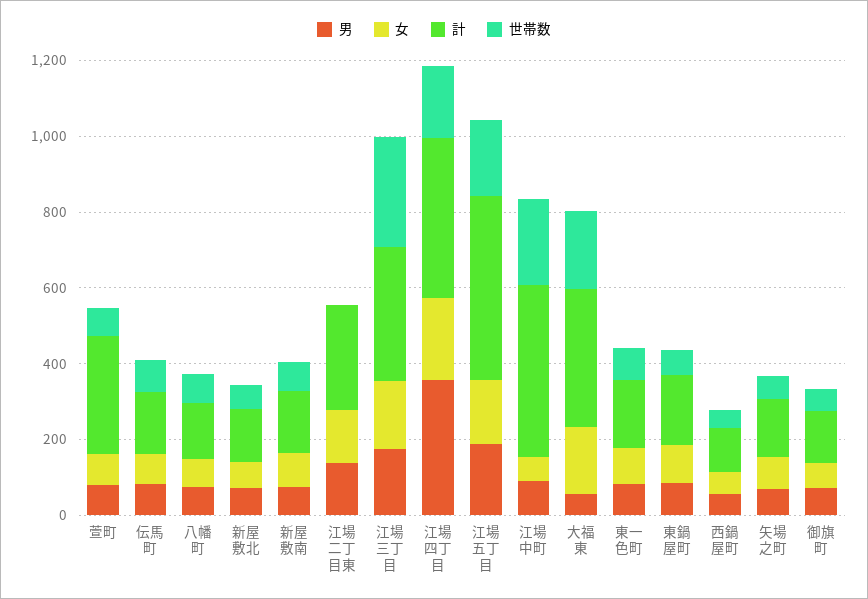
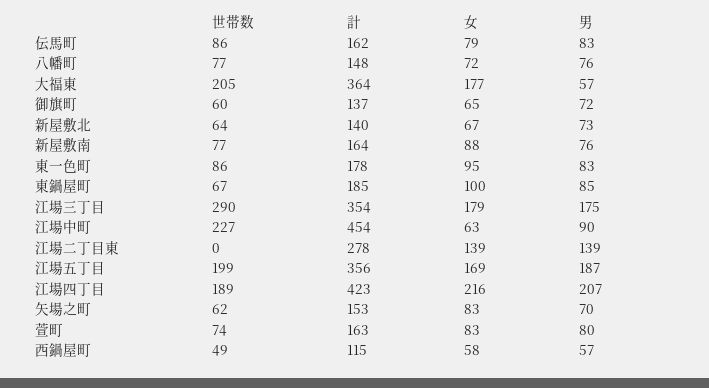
  {
    "男": {
      "萱町": 80,
      "伝馬町": 83,
      "八幡町": 76,
      "新屋敷北": 73,
      "新屋敷南": 76,
      "江場二丁目東": 139,
      "江場三丁目": 175,
-     "江場四丁目": 350,
+     "江場四丁目": 207,
      "江場五丁目": 187,
      "江場中町": 90,
      "大福東": 57,
      "東一色町": 83,
      "東鍋屋町": 85,
      "西鍋屋町": 57,
      "矢場之町": 70,
      "御旗町": 72
    },
    "女": {
      "萱町": 83,
      "伝馬町": 79,
      "八幡町": 72,
      "新屋敷北": 67,
      "新屋敷南": 88,
      "江場二丁目東": 139,
      "江場三丁目": 179,
      "江場四丁目": 216,
      "江場五丁目": 169,
      "江場中町": 63,
      "大福東": 177,
      "東一色町": 95,
      "東鍋屋町": 100,
      "西鍋屋町": 58,
      "矢場之町": 83,
      "御旗町": 65
    },
    "計": {
-     "萱町": 300,
+     "萱町": 163,
      "伝馬町": 162,
      "八幡町": 148,
      "新屋敷北": 140,
      "新屋敷南": 164,
      "江場二丁目東": 278,
      "江場三丁目": 354,
      "江場四丁目": 423,
-     "江場五丁目": 500,
+     "江場五丁目": 356,
      "江場中町": 454,
      "大福東": 364,
      "東一色町": 178,
      "東鍋屋町": 185,
      "西鍋屋町": 115,
      "矢場之町": 153,
      "御旗町": 137
    },
    "世帯数": {
      "萱町": 74,
      "伝馬町": 86,
      "八幡町": 77,
      "新屋敷北": 64,
      "新屋敷南": 77,
      "江場二丁目東": 0,
      "江場三丁目": 290,
      "江場四丁目": 189,
      "江場五丁目": 199,
      "江場中町": 227,
      "大福東": 205,
      "東一色町": 86,
      "東鍋屋町": 67,
      "西鍋屋町": 49,
      "矢場之町": 62,
      "御旗町": 60
    }
  }

